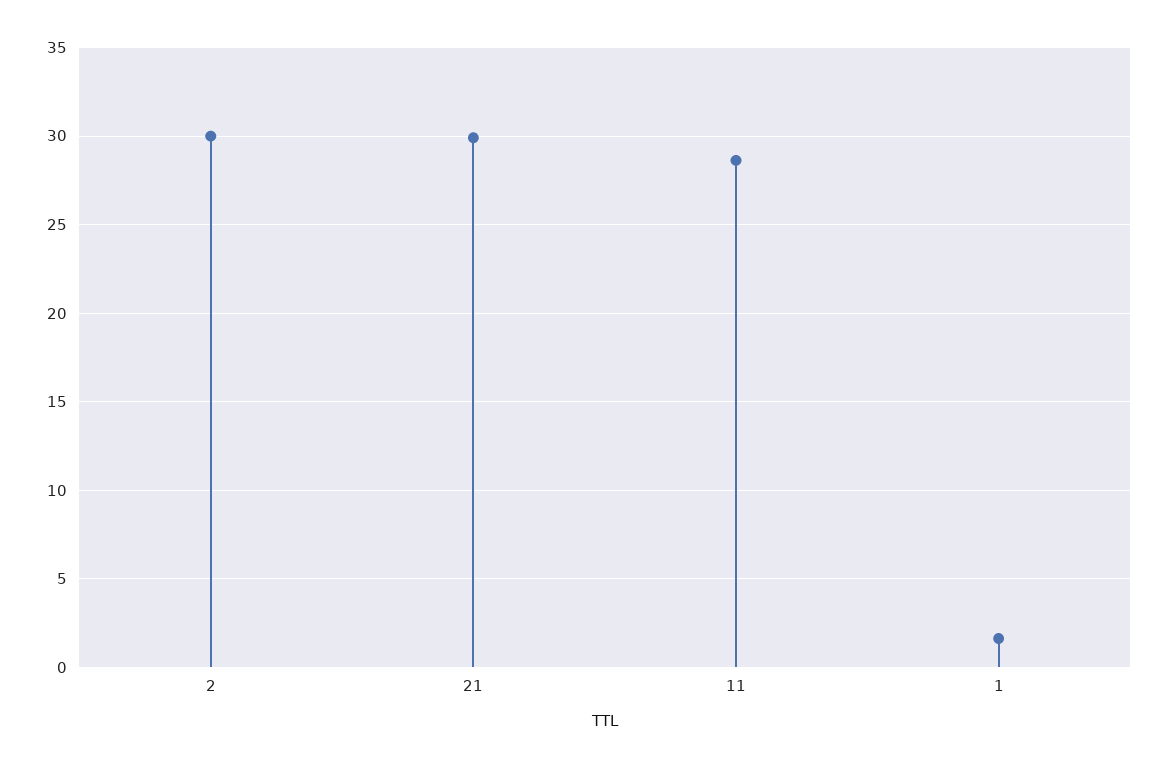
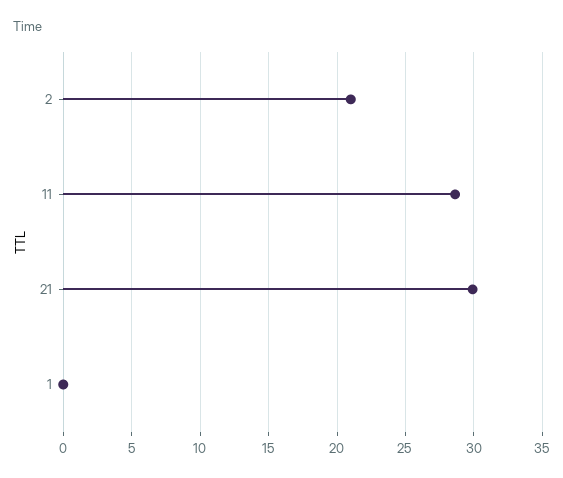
  {
-   "2": 30,
+   "2": 21,
    "21": 30,
    "11": 28.5,
-   "1": 1.5
+   "1": 0
  }

